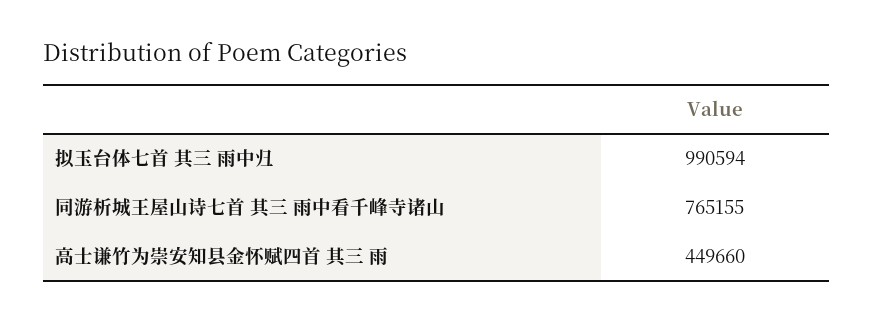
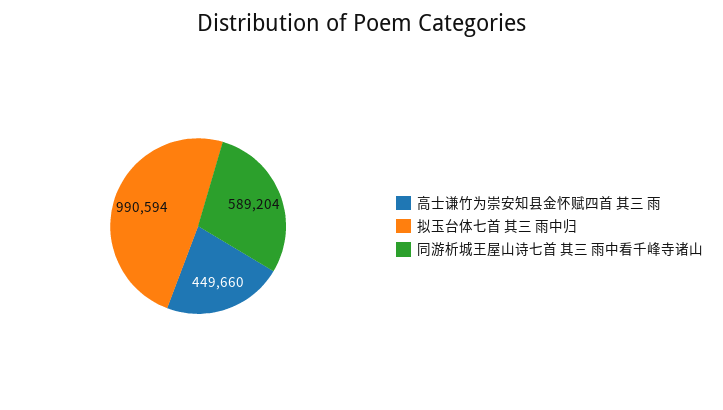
  {
    "拟玉台体七首 其三 雨中归": 990594,
-   "同游析城王屋山诗七首 其三 雨中看千峰寺诸山": 765155,
+   "同游析城王屋山诗七首 其三 雨中看千峰寺诸山": 589204,
    "高士谦竹为崇安知县金怀赋四首 其三 雨": 449660
  }

